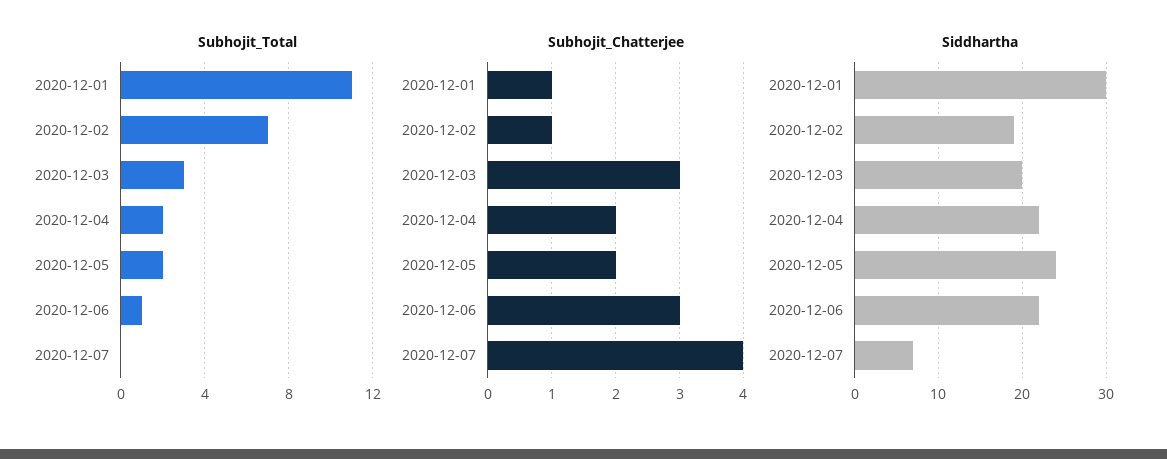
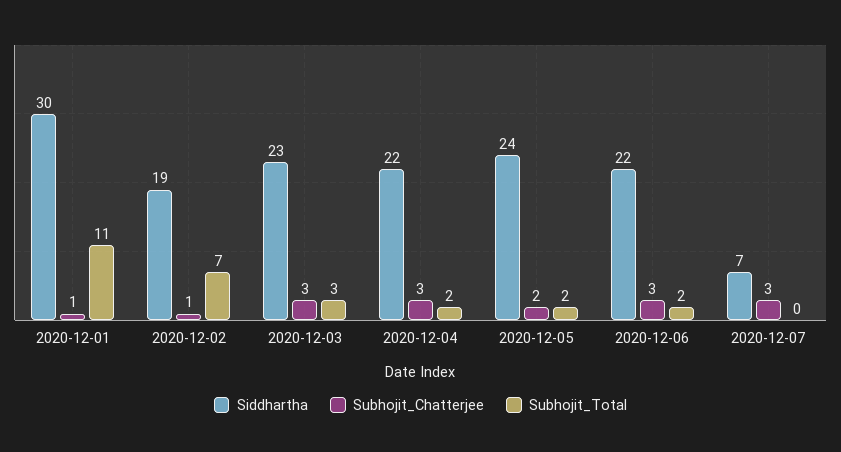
  {
    "Subhojit_Total": {
      "2020-12-01": 11,
      "2020-12-02": 7,
      "2020-12-03": 3,
      "2020-12-04": 2,
      "2020-12-05": 2,
-     "2020-12-06": 1,
+     "2020-12-06": 2,
      "2020-12-07": 0
    },
    "Subhojit_Chatterjee": {
      "2020-12-01": 1,
      "2020-12-02": 1,
      "2020-12-03": 3,
-     "2020-12-04": 2,
+     "2020-12-04": 3,
      "2020-12-05": 2,
      "2020-12-06": 3,
-     "2020-12-07": 4
+     "2020-12-07": 3
    },
    "Siddhartha": {
      "2020-12-01": 30,
      "2020-12-02": 19,
-     "2020-12-03": 20,
+     "2020-12-03": 23,
      "2020-12-04": 22,
      "2020-12-05": 24,
      "2020-12-06": 22,
      "2020-12-07": 7
    }
  }

